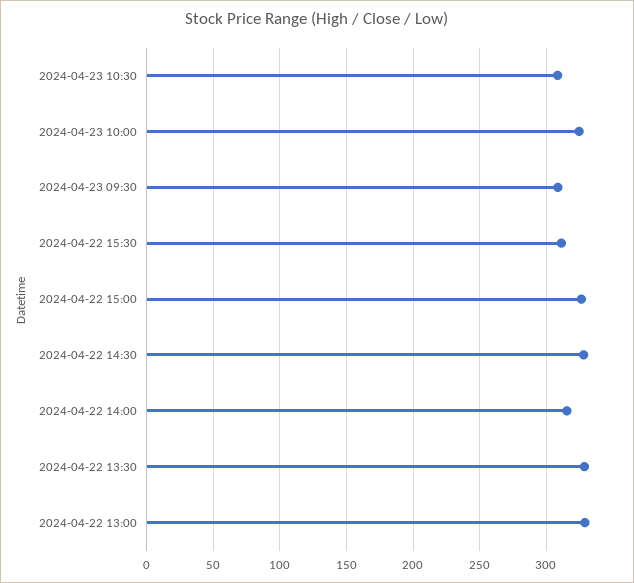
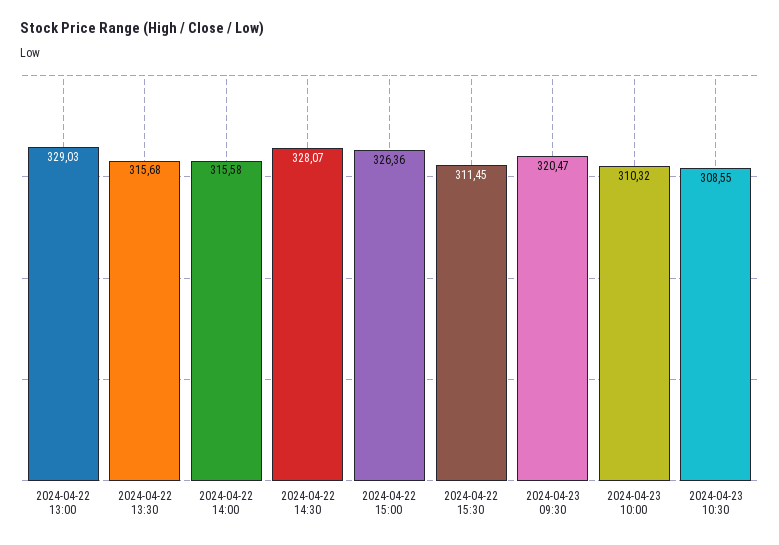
  {
    "2024-04-23 10:30": 308.55,
-   "2024-04-23 10:00": 325,
+   "2024-04-23 10:00": 310.32,
-   "2024-04-23 09:30": 310,
+   "2024-04-23 09:30": 320.47,
    "2024-04-22 15:30": 311.45,
    "2024-04-22 15:00": 326.36,
    "2024-04-22 14:30": 328.07,
    "2024-04-22 14:00": 315.58,
-   "2024-04-22 13:30": 330,
+   "2024-04-22 13:30": 315.68,
    "2024-04-22 13:00": 329.03
  }

